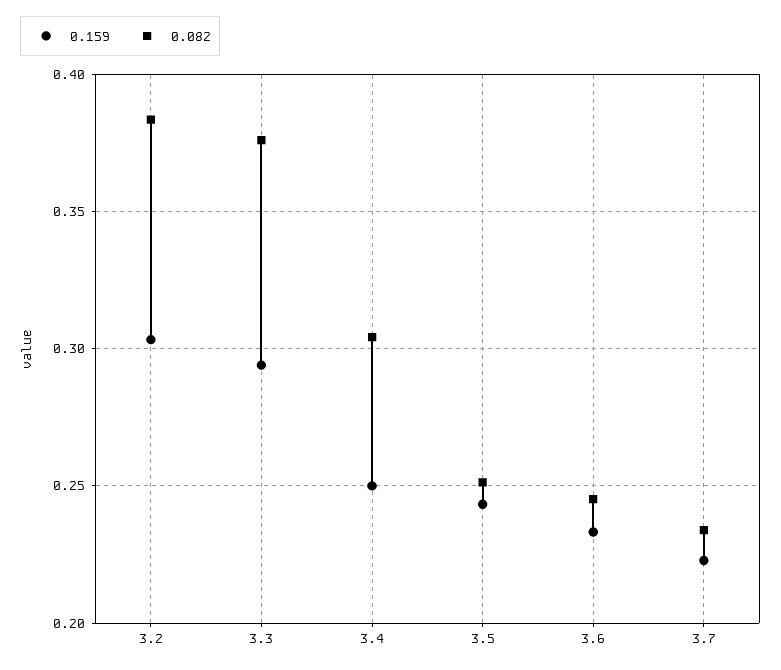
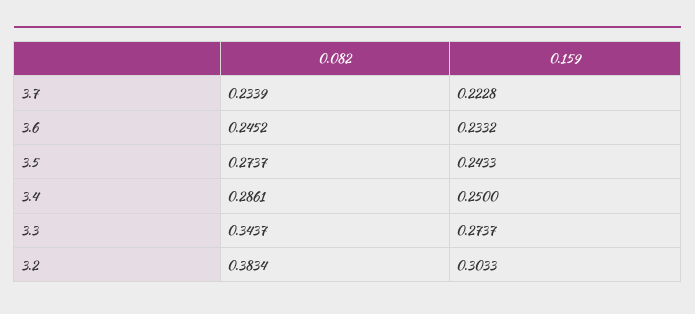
  {
    "0.159": {
      "3.2": 0.3033,
-     "3.3": 0.295,
+     "3.3": 0.2737,
      "3.4": 0.25,
      "3.5": 0.2433,
      "3.6": 0.2332,
      "3.7": 0.2228
    },
    "0.082": {
      "3.2": 0.3834,
-     "3.3": 0.375,
+     "3.3": 0.3437,
-     "3.4": 0.305,
+     "3.4": 0.2861,
-     "3.5": 0.25,
+     "3.5": 0.2737,
      "3.6": 0.2452,
      "3.7": 0.2339
    }
  }

